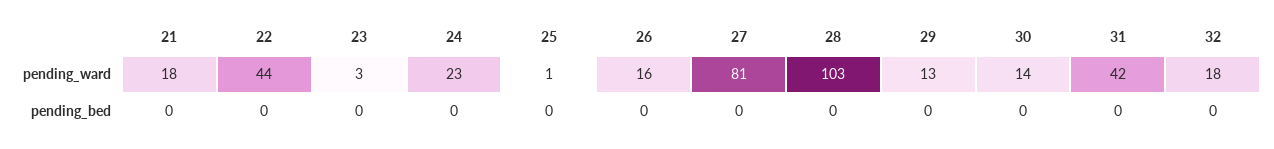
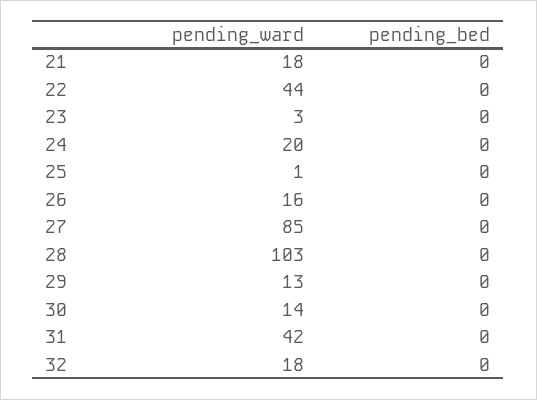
  {
    "21": {
      "pending_ward": 18,
      "pending_bed": 0
    },
    "22": {
      "pending_ward": 44,
      "pending_bed": 0
    },
    "23": {
      "pending_ward": 3,
      "pending_bed": 0
    },
    "24": {
-     "pending_ward": 23,
+     "pending_ward": 20,
      "pending_bed": 0
    },
    "25": {
      "pending_ward": 1,
      "pending_bed": 0
    },
    "26": {
      "pending_ward": 16,
      "pending_bed": 0
    },
    "27": {
-     "pending_ward": 81,
+     "pending_ward": 85,
      "pending_bed": 0
    },
    "28": {
      "pending_ward": 103,
      "pending_bed": 0
    },
    "29": {
      "pending_ward": 13,
      "pending_bed": 0
    },
    "30": {
      "pending_ward": 14,
      "pending_bed": 0
    },
    "31": {
      "pending_ward": 42,
      "pending_bed": 0
    },
    "32": {
      "pending_ward": 18,
      "pending_bed": 0
    }
  }

